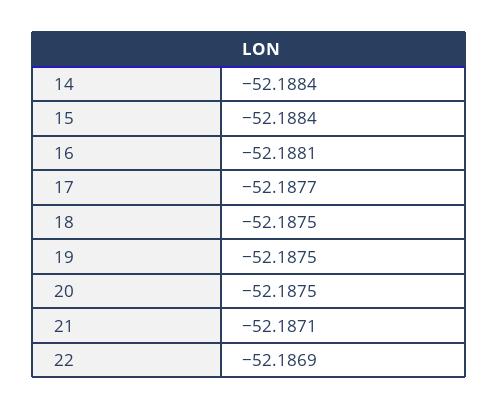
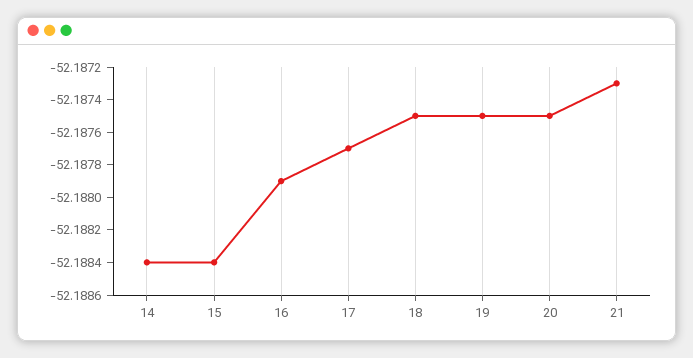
  {
    "14": -52.1884,
    "15": -52.1884,
-   "16": -52.1881,
+   "16": -52.1879,
    "17": -52.1877,
    "18": -52.1875,
    "19": -52.1875,
    "20": -52.1875,
-   "21": -52.1871,
+   "21": -52.1873
-   "22": -52.1869
  }

